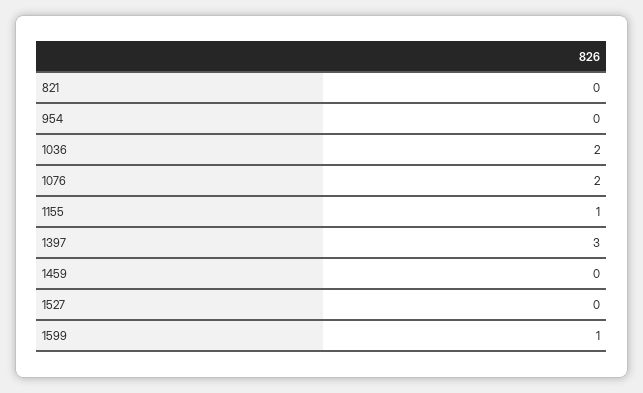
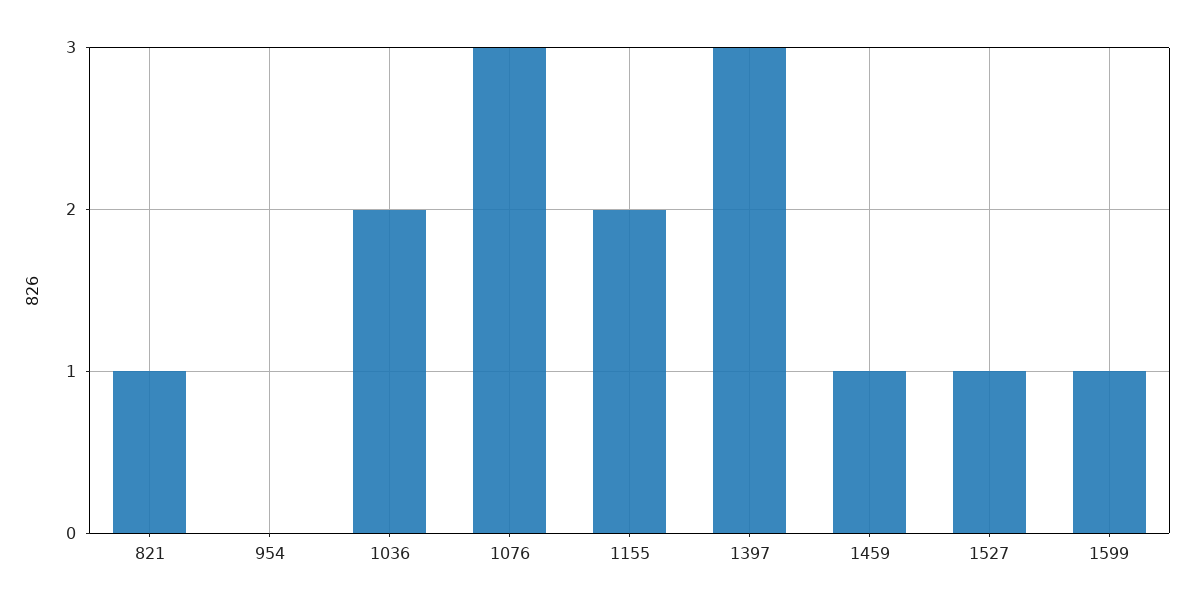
  {
-   "821": 0,
+   "821": 1,
    "954": 0,
    "1036": 2,
-   "1076": 2,
+   "1076": 3,
-   "1155": 1,
+   "1155": 2,
    "1397": 3,
-   "1459": 0,
+   "1459": 1,
-   "1527": 0,
+   "1527": 1,
    "1599": 1
  }

